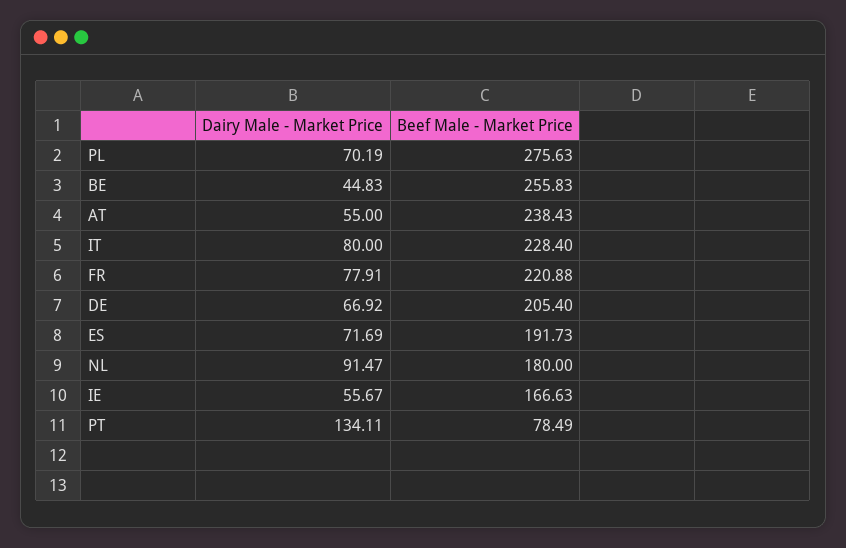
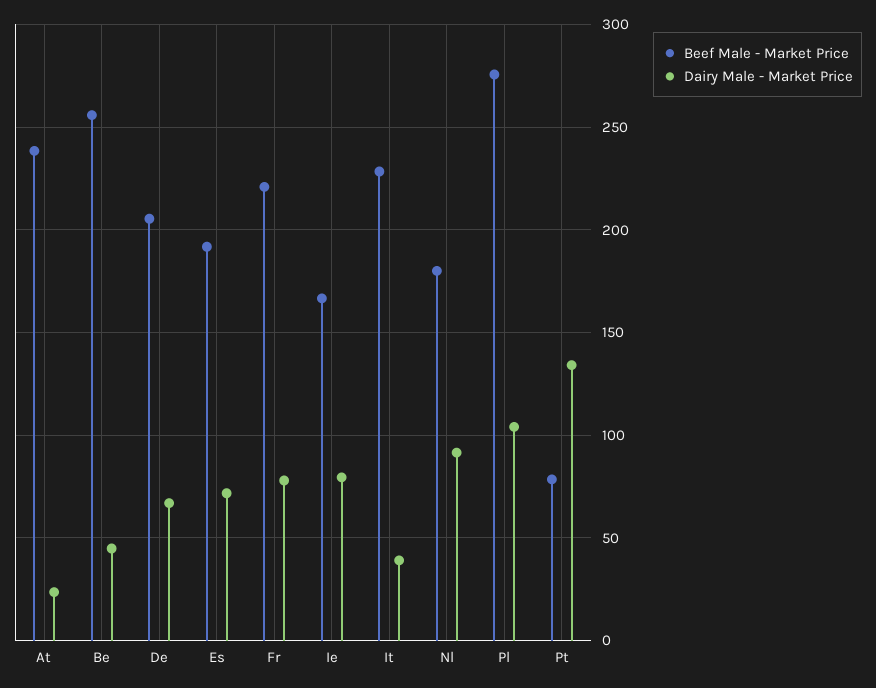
  {
    "Dairy Male - Market Price": {
-     "PL": 70.19,
+     "PL": 105,
      "BE": 44.83,
-     "AT": 55,
+     "AT": 25,
-     "IT": 80,
+     "IT": 40,
      "FR": 77.91,
      "DE": 66.92,
      "ES": 71.69,
      "NL": 91.47,
-     "IE": 55.67,
+     "IE": 80,
      "PT": 134.11
    },
    "Beef Male - Market Price": {
      "PL": 275.63,
      "BE": 255.83,
      "AT": 238.43,
      "IT": 228.4,
      "FR": 220.88,
      "DE": 205.4,
      "ES": 191.73,
      "NL": 180,
      "IE": 166.63,
      "PT": 78.49
    }
  }

